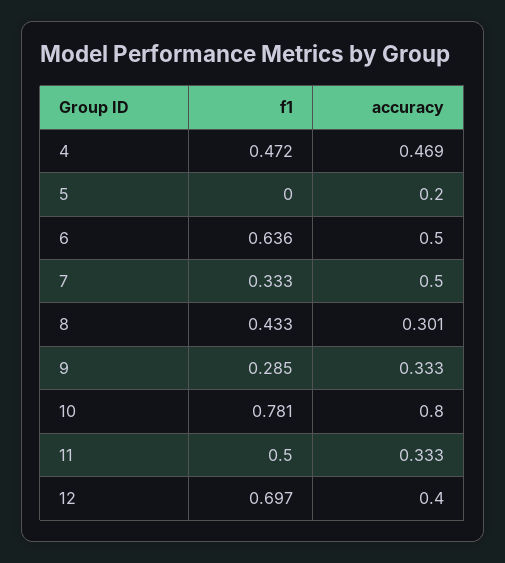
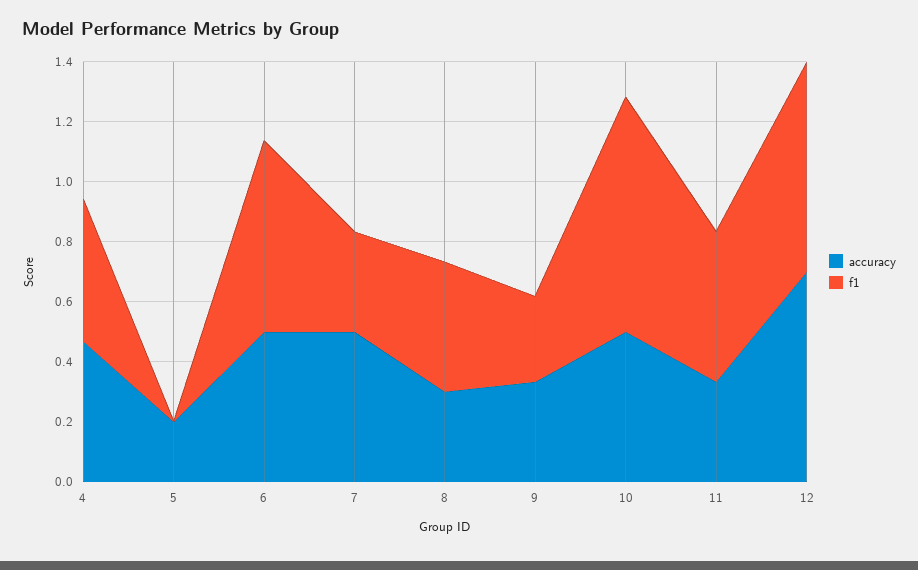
  {
    "f1": {
      "4": 0.472,
      "5": 0,
      "6": 0.636,
      "7": 0.333,
      "8": 0.433,
      "9": 0.285,
      "10": 0.781,
      "11": 0.5,
      "12": 0.697
    },
    "accuracy": {
      "4": 0.469,
      "5": 0.2,
      "6": 0.5,
      "7": 0.5,
      "8": 0.301,
      "9": 0.333,
-     "10": 0.8,
+     "10": 0.5,
      "11": 0.333,
-     "12": 0.4
+     "12": 0.7
    }
  }

